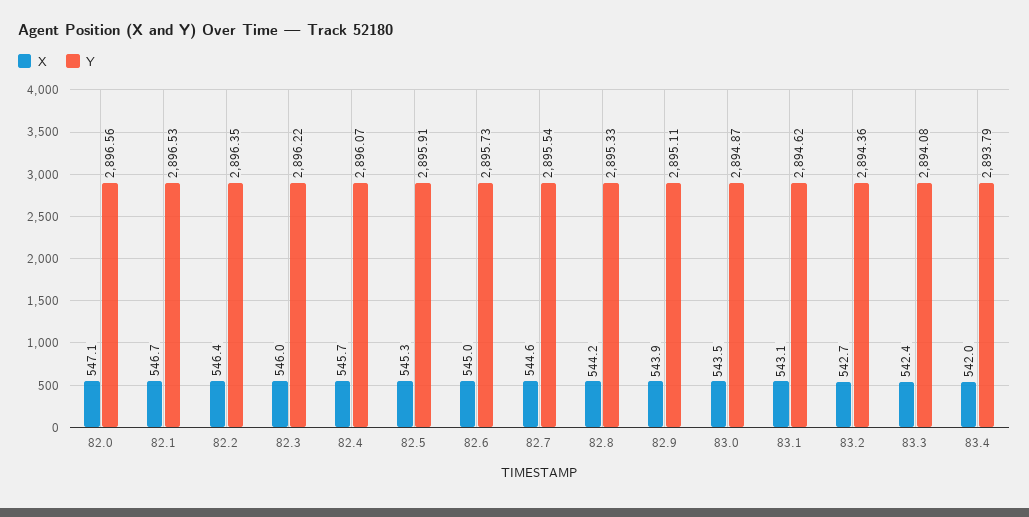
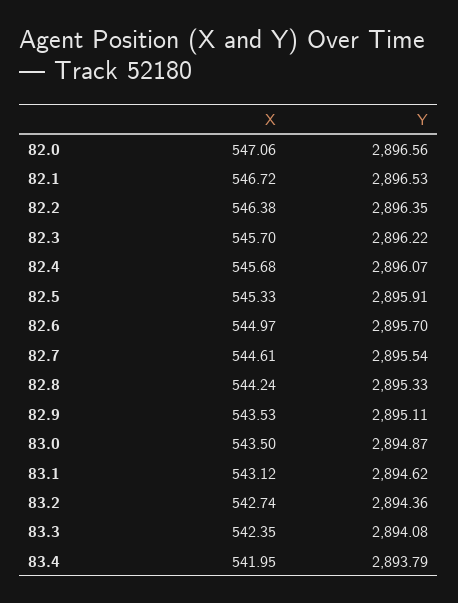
  {
    "X": {
      "82.0": 547.06,
      "82.1": 546.72,
      "82.2": 546.38,
-     "82.3": 546,
+     "82.3": 545.7,
      "82.4": 545.68,
      "82.5": 545.33,
      "82.6": 544.97,
      "82.7": 544.61,
      "82.8": 544.24,
-     "82.9": 543.9,
+     "82.9": 543.53,
      "83.0": 543.5,
      "83.1": 543.12,
      "83.2": 542.74,
      "83.3": 542.35,
      "83.4": 541.95
    },
    "Y": {
      "82.0": 2896.56,
      "82.1": 2896.53,
      "82.2": 2896.35,
      "82.3": 2896.22,
      "82.4": 2896.07,
      "82.5": 2895.91,
-     "82.6": 2895.73,
+     "82.6": 2895.7,
      "82.7": 2895.54,
      "82.8": 2895.33,
      "82.9": 2895.11,
      "83.0": 2894.87,
      "83.1": 2894.62,
      "83.2": 2894.36,
      "83.3": 2894.08,
      "83.4": 2893.79
    }
  }

